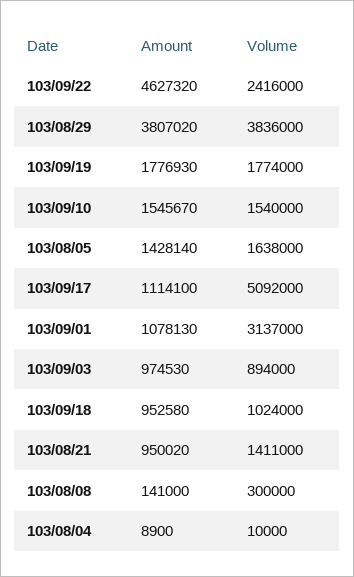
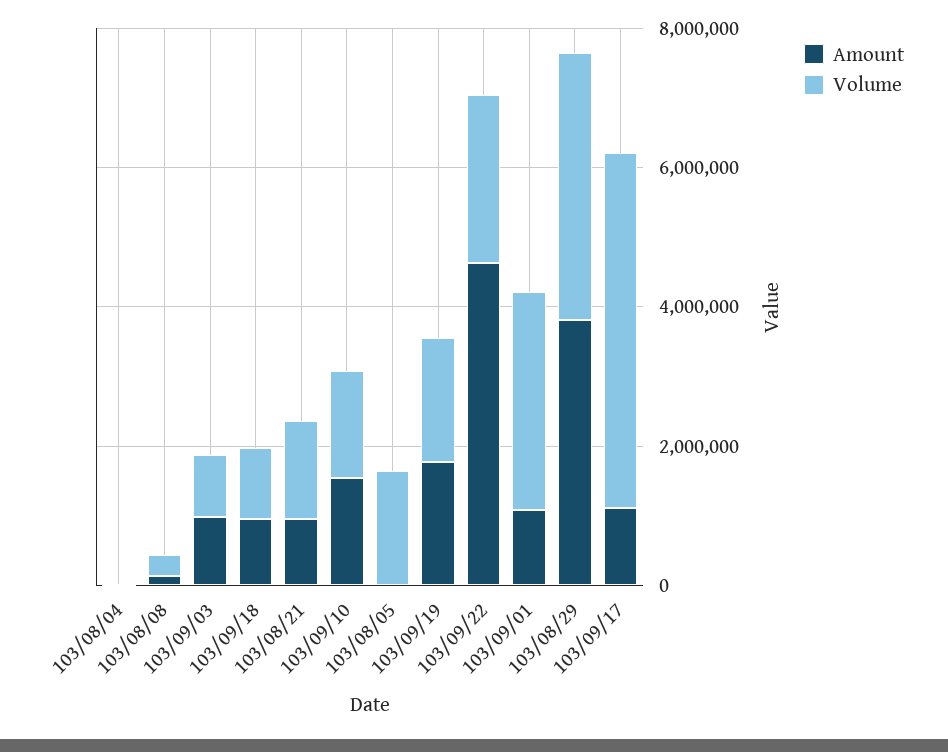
  {
    "Amount": {
      "103/09/22": 4627320,
      "103/08/29": 3807020,
      "103/09/19": 1776930,
      "103/09/10": 1545670,
-     "103/08/05": 1428140,
+     "103/08/05": 0,
      "103/09/17": 1114100,
      "103/09/01": 1078130,
      "103/09/03": 974530,
      "103/09/18": 952580,
      "103/08/21": 950020,
      "103/08/08": 141000,
      "103/08/04": 8900
    },
    "Volume": {
      "103/09/22": 2416000,
      "103/08/29": 3836000,
      "103/09/19": 1774000,
      "103/09/10": 1540000,
      "103/08/05": 1638000,
      "103/09/17": 5092000,
      "103/09/01": 3137000,
      "103/09/03": 894000,
      "103/09/18": 1024000,
      "103/08/21": 1411000,
      "103/08/08": 300000,
      "103/08/04": 10000
    }
  }

